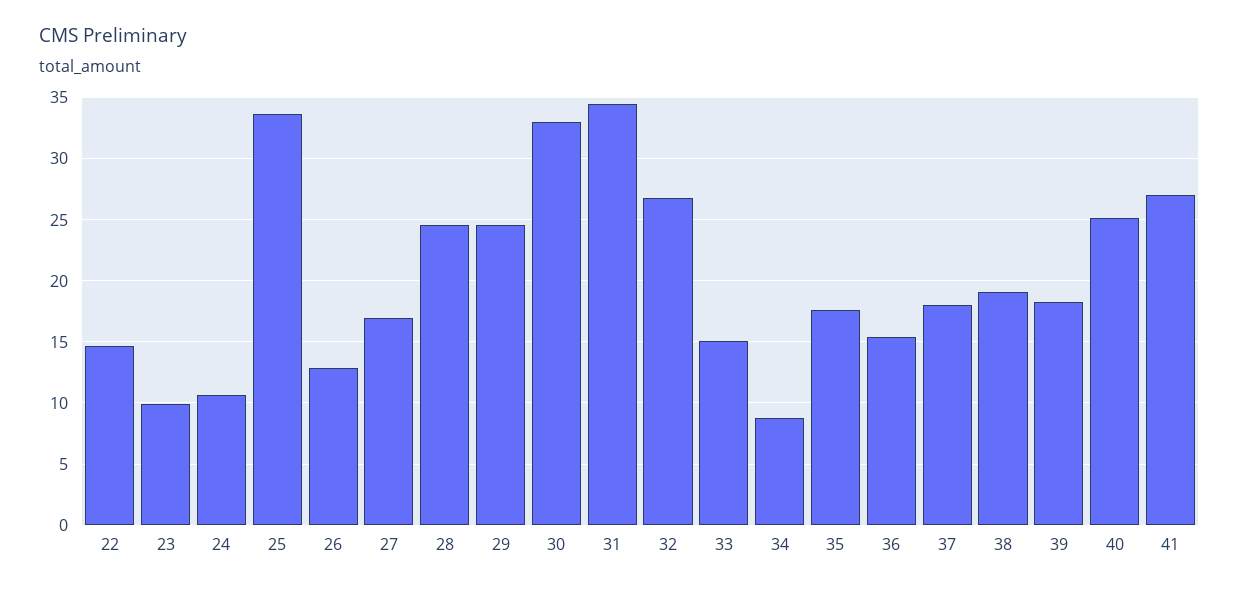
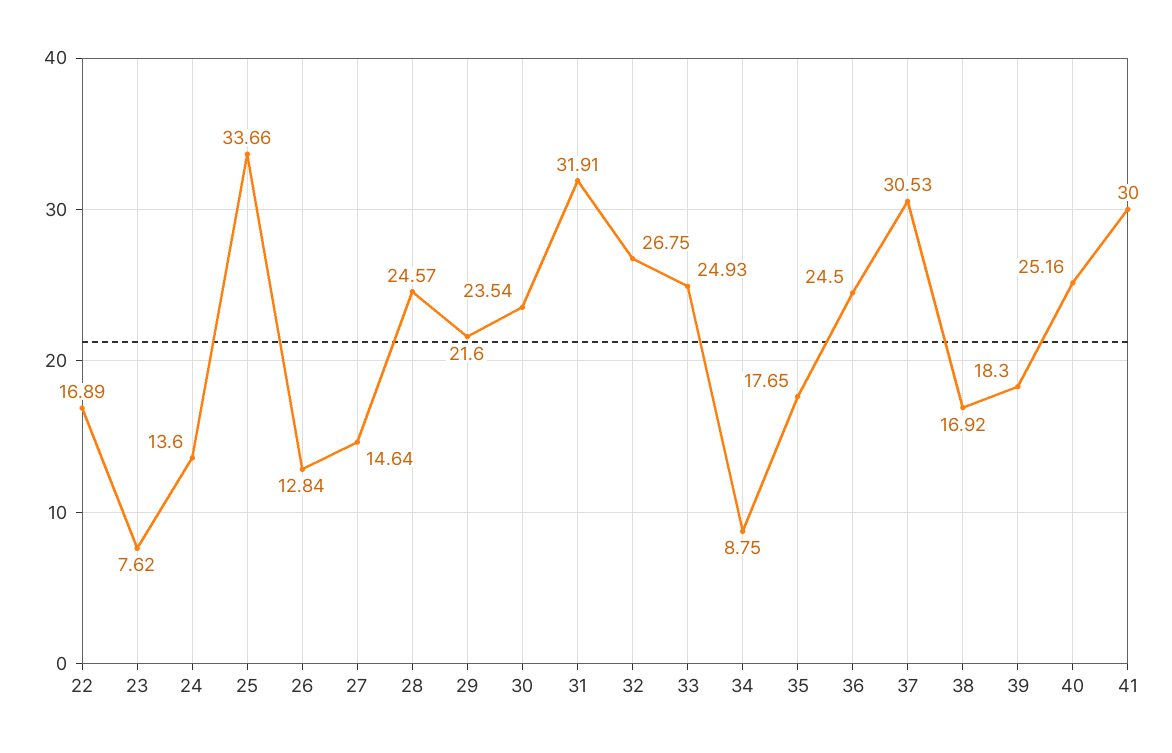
  {
-   "22": 14.5,
+   "22": 16.89,
-   "23": 10,
+   "23": 7.62,
-   "24": 10.5,
+   "24": 13.6,
    "25": 33.66,
    "26": 12.84,
-   "27": 17,
+   "27": 14.64,
    "28": 24.57,
-   "29": 24.5,
+   "29": 21.6,
-   "30": 33,
+   "30": 23.54,
-   "31": 34.5,
+   "31": 31.91,
    "32": 26.75,
-   "33": 15,
+   "33": 24.93,
    "34": 8.75,
    "35": 17.65,
-   "36": 15.5,
+   "36": 24.5,
-   "37": 18,
+   "37": 30.53,
-   "38": 19,
+   "38": 16.92,
    "39": 18.3,
    "40": 25.16,
-   "41": 27
+   "41": 30
  }

